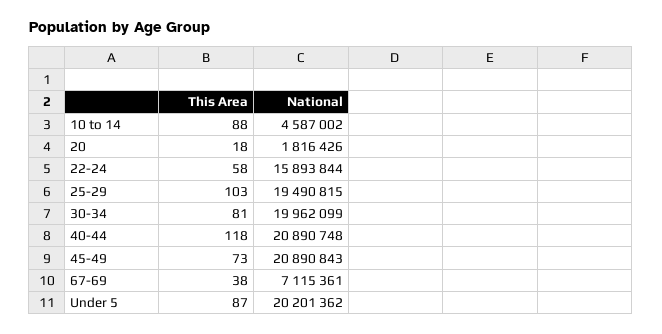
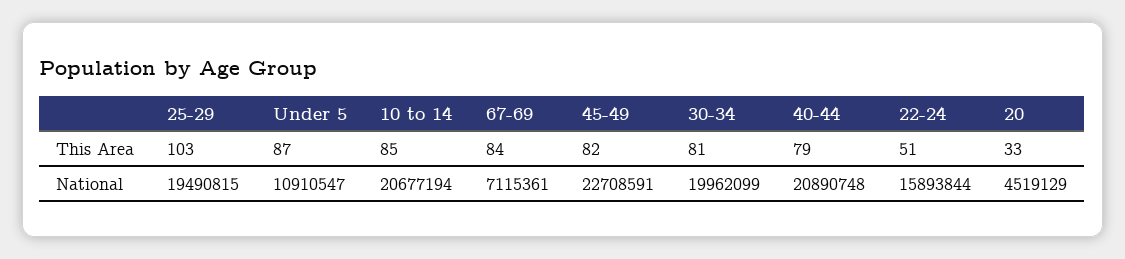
  {
    "This Area": {
-     "10 to 14": 88,
+     "10 to 14": 85,
-     "20": 18,
+     "20": 33,
-     "22-24": 58,
+     "22-24": 51,
      "25-29": 103,
      "30-34": 81,
-     "40-44": 118,
+     "40-44": 79,
-     "45-49": 73,
+     "45-49": 82,
-     "67-69": 38,
+     "67-69": 84,
      "Under 5": 87
    },
    "National": {
-     "10 to 14": 4587002,
+     "10 to 14": 20677194,
-     "20": 1816426,
+     "20": 4519129,
      "22-24": 15893844,
      "25-29": 19490815,
      "30-34": 19962099,
      "40-44": 20890748,
-     "45-49": 20890843,
+     "45-49": 22708591,
      "67-69": 7115361,
-     "Under 5": 20201362
+     "Under 5": 10910547
    }
  }

